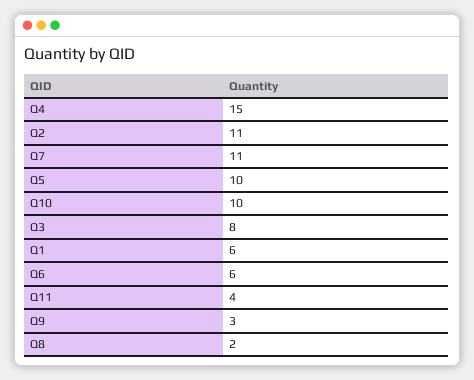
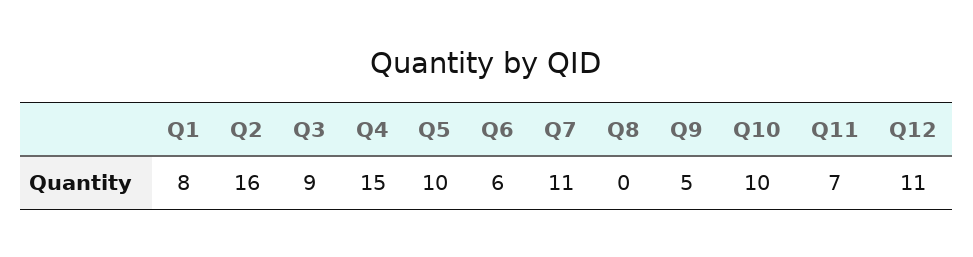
  {
    "Q4": 15,
-   "Q2": 11,
+   "Q2": 16,
    "Q7": 11,
    "Q5": 10,
    "Q10": 10,
-   "Q3": 8,
+   "Q3": 9,
-   "Q1": 6,
+   "Q1": 8,
    "Q6": 6,
-   "Q11": 4,
+   "Q11": 7,
-   "Q9": 3,
+   "Q9": 5,
-   "Q8": 2
+   "Q8": 0,
+   "Q12": 11
  }

